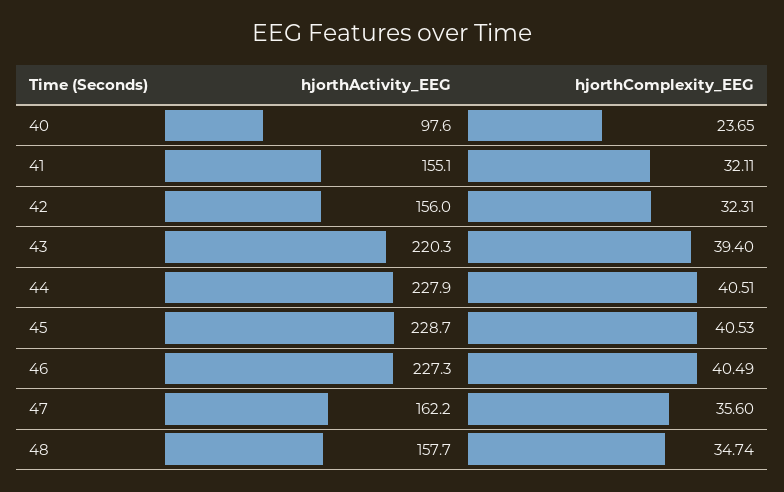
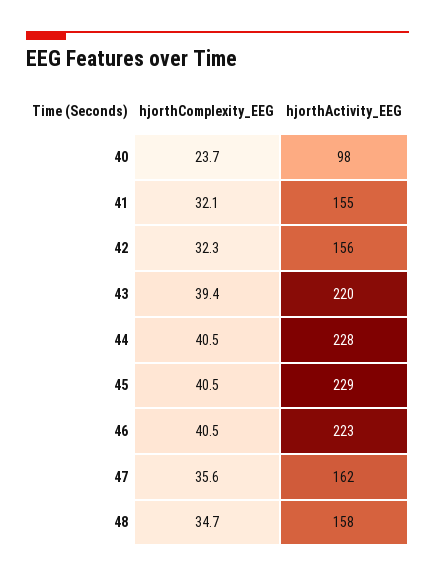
  {
    "hjorthActivity_EEG": {
      "40": 97.6,
      "41": 155.1,
      "42": 156,
      "43": 220.3,
      "44": 227.9,
      "45": 228.7,
-     "46": 227.3,
+     "46": 223,
      "47": 162.2,
      "48": 157.7
    },
    "hjorthComplexity_EEG": {
      "40": 23.65,
      "41": 32.11,
      "42": 32.31,
      "43": 39.4,
      "44": 40.51,
      "45": 40.53,
      "46": 40.49,
      "47": 35.6,
      "48": 34.74
    }
  }

